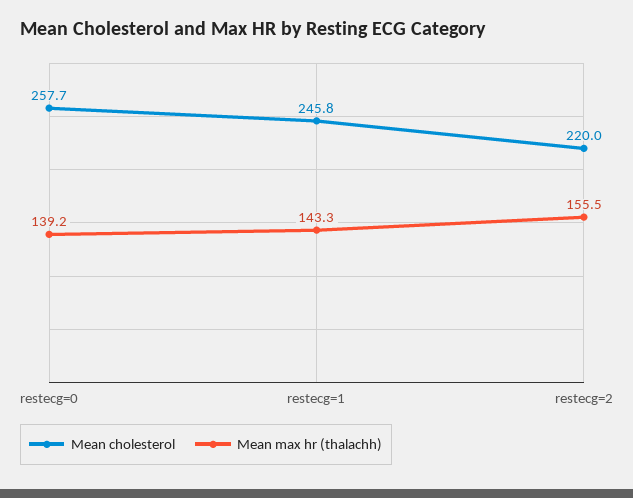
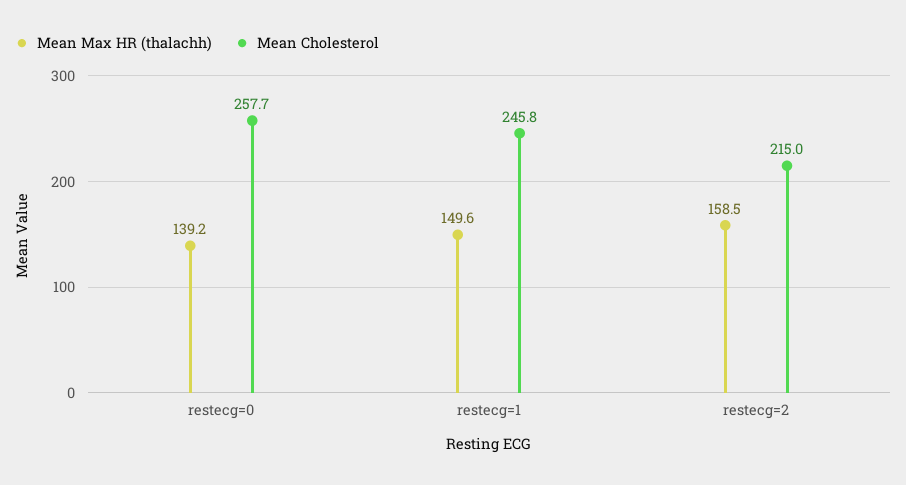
  {
    "Mean cholesterol": {
      "restecg=0": 257.7,
      "restecg=1": 245.8,
-     "restecg=2": 220
+     "restecg=2": 215
    },
    "Mean max hr (thalachh)": {
      "restecg=0": 139.2,
-     "restecg=1": 143.3,
+     "restecg=1": 149.6,
-     "restecg=2": 155.5
+     "restecg=2": 158.5
    }
  }

